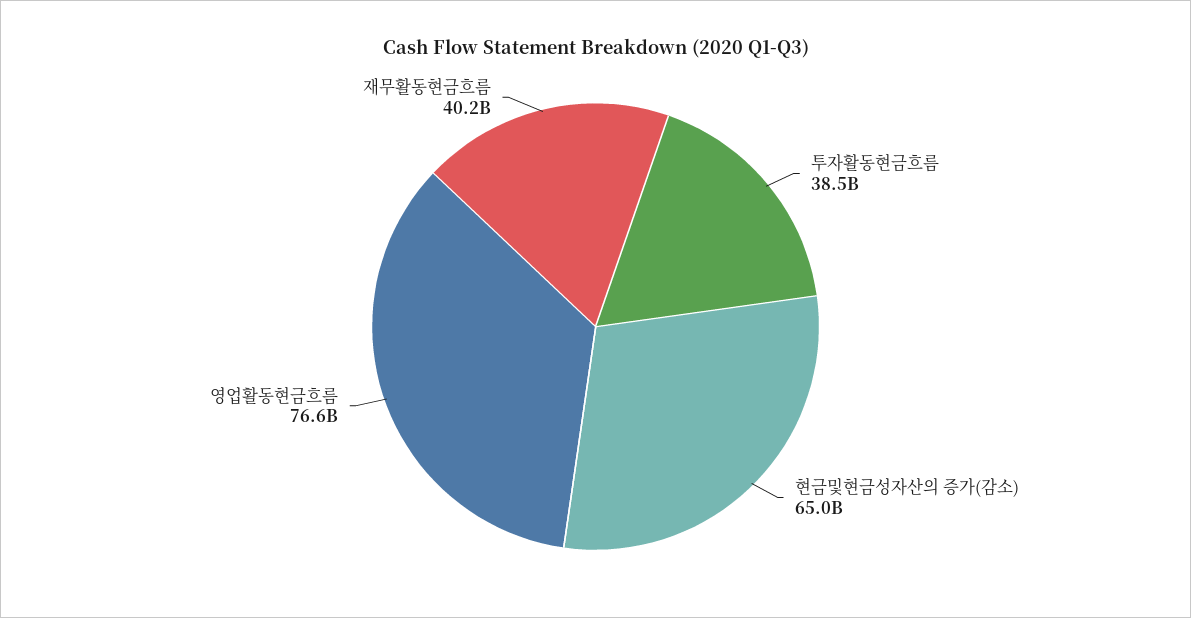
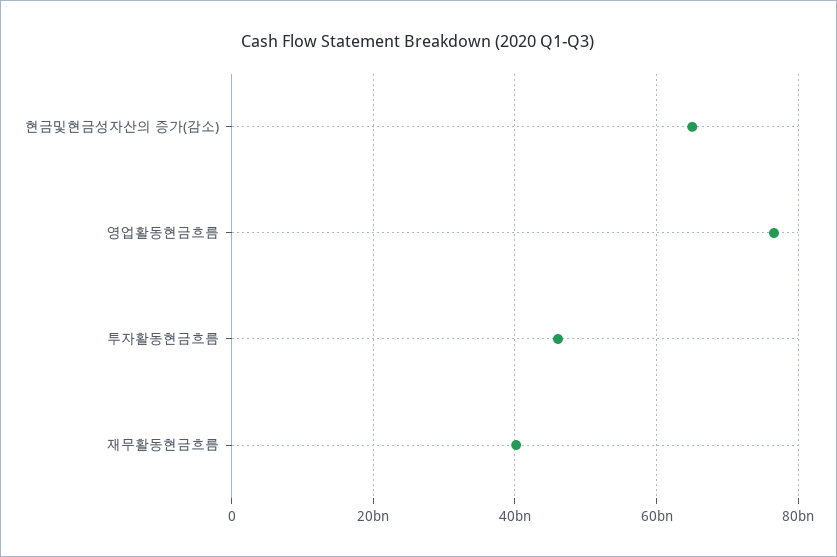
  {
-   "투자활동현금흐름": 38500000000,
+   "투자활동현금흐름": 46000000000,
    "현금및현금성자산의 증가(감소)": 65000000000,
    "영업활동현금흐름": 76600000000,
    "재무활동현금흐름": 40200000000
  }

